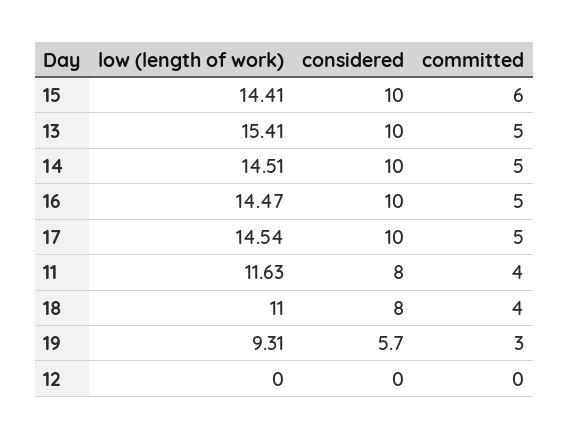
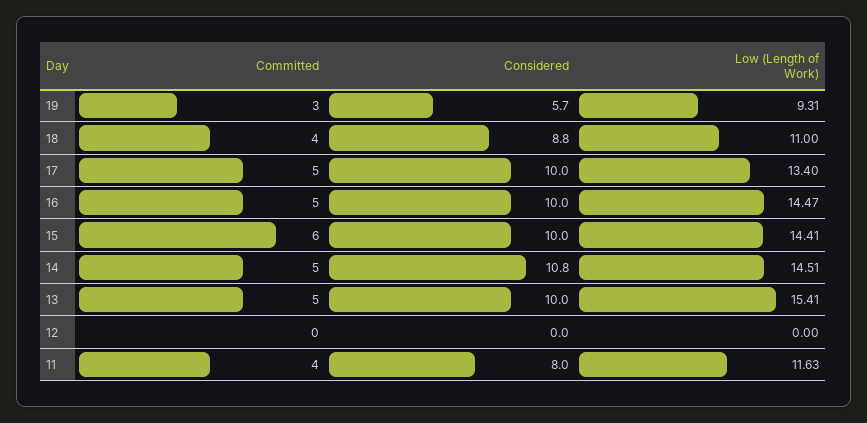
  {
    "low (length of work)": {
      "15": 14.41,
      "13": 15.41,
      "14": 14.51,
      "16": 14.47,
-     "17": 14.54,
+     "17": 13.4,
      "11": 11.63,
      "18": 11,
      "19": 9.31,
      "12": 0
    },
    "considered": {
      "15": 10,
      "13": 10,
-     "14": 10,
+     "14": 10.8,
      "16": 10,
      "17": 10,
      "11": 8,
-     "18": 8,
+     "18": 8.8,
      "19": 5.7,
      "12": 0
    },
    "committed": {
      "15": 6,
      "13": 5,
      "14": 5,
      "16": 5,
      "17": 5,
      "11": 4,
      "18": 4,
      "19": 3,
      "12": 0
    }
  }

